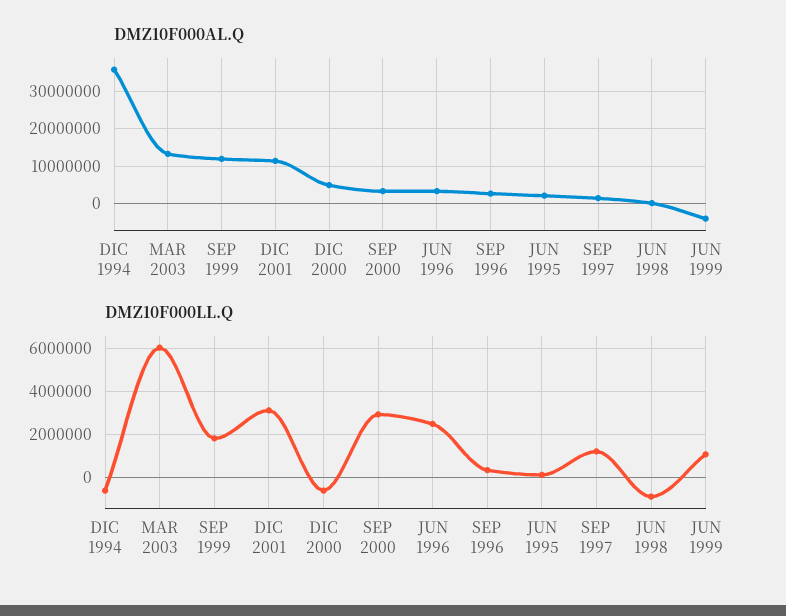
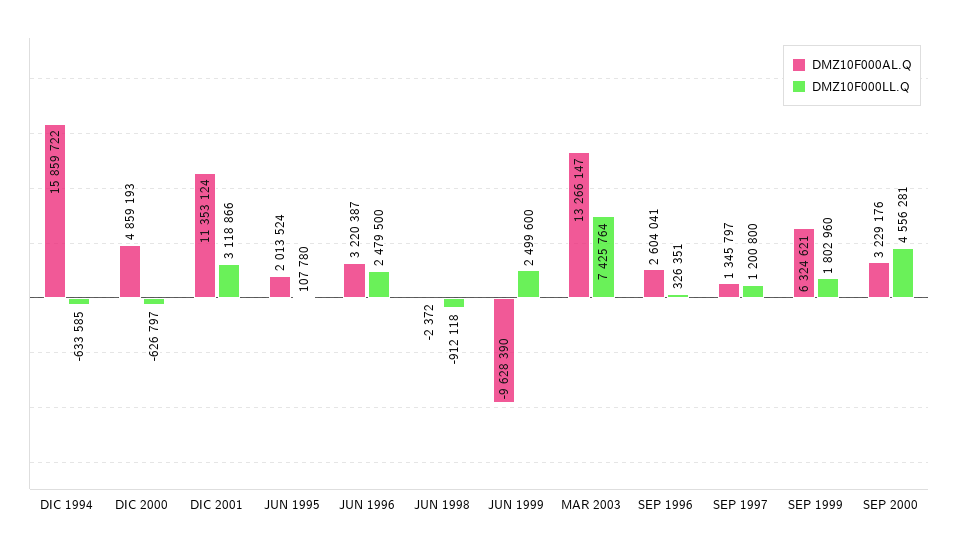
  {
    "DMZ10F000AL.Q": {
-     "DIC 1994": 36000000,
+     "DIC 1994": 15859722,
      "MAR 2003": 13266147,
-     "SEP 1999": 12000000,
+     "SEP 1999": 6324621,
      "DIC 2001": 11353124,
      "DIC 2000": 4859193,
      "SEP 2000": 3229176,
      "JUN 1996": 3220387,
      "SEP 1996": 2604041,
      "JUN 1995": 2013524,
      "SEP 1997": 1345797,
      "JUN 1998": -2372,
-     "JUN 1999": -4000000
+     "JUN 1999": -9628390
    },
    "DMZ10F000LL.Q": {
      "DIC 1994": -633585,
-     "MAR 2003": 6000000,
+     "MAR 2003": 7425764,
      "SEP 1999": 1802960,
      "DIC 2001": 3118866,
      "DIC 2000": -626797,
-     "SEP 2000": 3000000,
+     "SEP 2000": 4556281,
      "JUN 1996": 2479500,
      "SEP 1996": 326351,
      "JUN 1995": 107780,
      "SEP 1997": 1200800,
      "JUN 1998": -912118,
-     "JUN 1999": 1000000
+     "JUN 1999": 2499600
    }
  }

